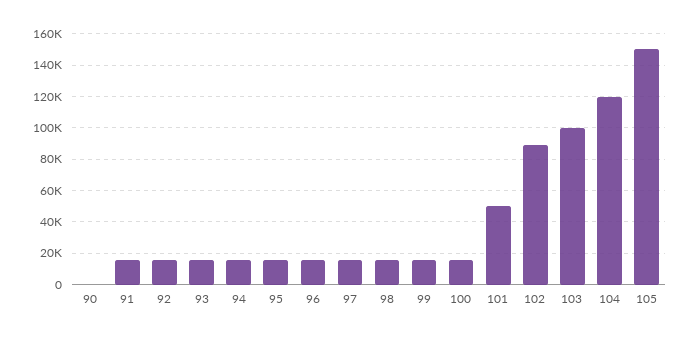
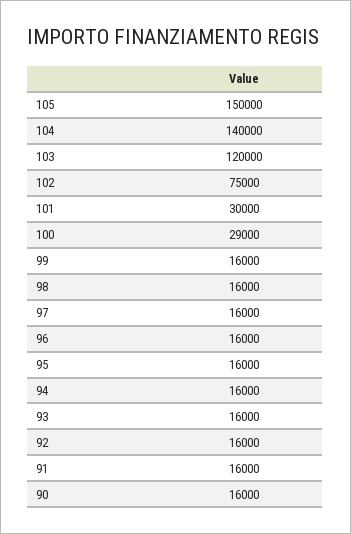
  {
-   "90": 0,
+   "90": 16000,
    "91": 16000,
    "92": 16000,
    "93": 16000,
    "94": 16000,
    "95": 16000,
    "96": 16000,
    "97": 16000,
    "98": 16000,
    "99": 16000,
-   "100": 15000,
+   "100": 29000,
-   "101": 50000,
+   "101": 30000,
-   "102": 90000,
+   "102": 75000,
-   "103": 100000,
+   "103": 120000,
-   "104": 120000,
+   "104": 140000,
    "105": 150000
  }

